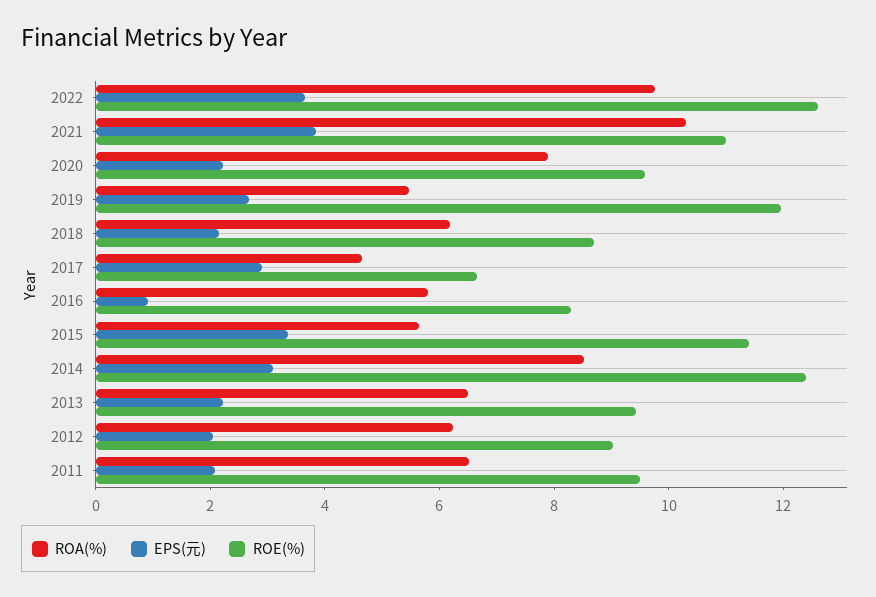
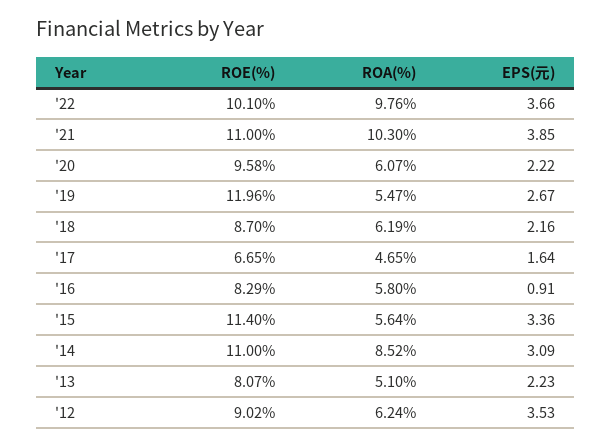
  {
    "ROA(%)": {
      "2022": 9.76,
      "2021": 10.3,
-     "2020": 8,
+     "2020": 6.07,
      "2019": 5.47,
      "2018": 6.19,
      "2017": 4.65,
      "2016": 5.8,
      "2015": 5.64,
      "2014": 8.52,
-     "2013": 6.5,
+     "2013": 5.1,
-     "2012": 6.24,
+     "2012": 6.24
-     "2011": 6.5
    },
    "EPS(元)": {
      "2022": 3.66,
      "2021": 3.85,
      "2020": 2.22,
      "2019": 2.67,
      "2018": 2.16,
-     "2017": 3,
+     "2017": 1.64,
      "2016": 0.91,
      "2015": 3.36,
      "2014": 3.09,
      "2013": 2.23,
-     "2012": 2,
+     "2012": 3.53
-     "2011": 2
    },
    "ROE(%)": {
-     "2022": 12.5,
+     "2022": 10.1,
      "2021": 11,
      "2020": 9.58,
      "2019": 11.96,
      "2018": 8.7,
      "2017": 6.65,
      "2016": 8.29,
      "2015": 11.4,
-     "2014": 12.5,
+     "2014": 11,
-     "2013": 9.5,
+     "2013": 8.07,
-     "2012": 9.02,
+     "2012": 9.02
-     "2011": 9.5
    }
  }

